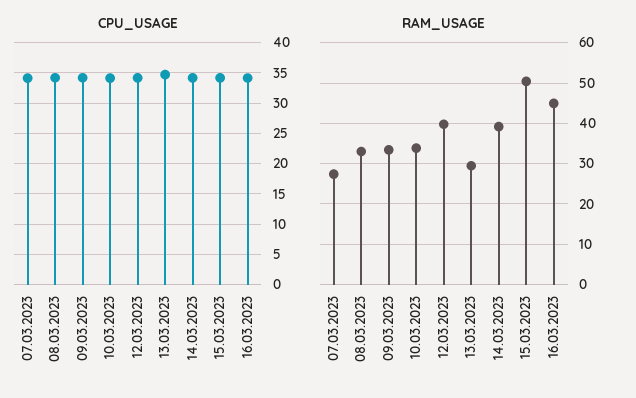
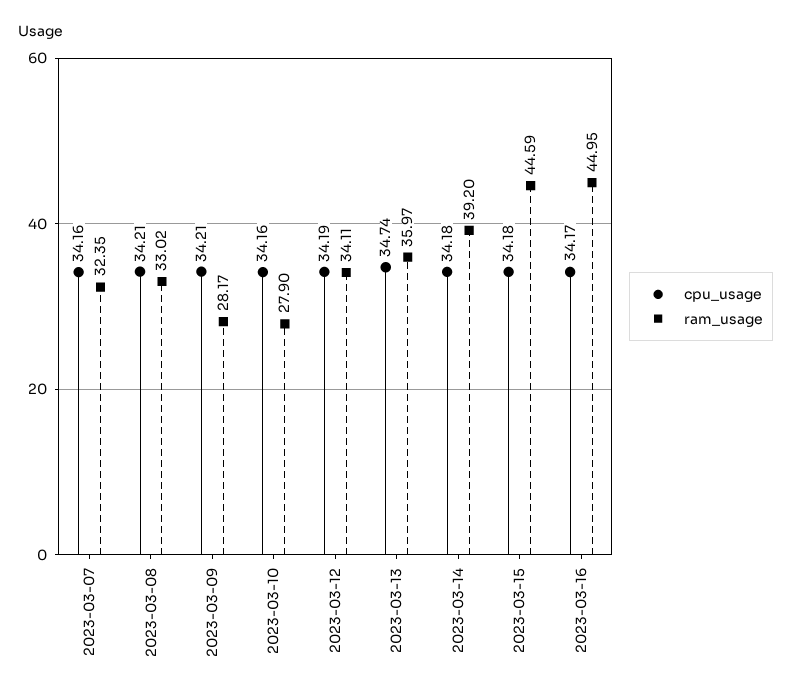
  {
    "CPU_USAGE": {
      "07.03.2023": 34.16,
      "08.03.2023": 34.21,
      "09.03.2023": 34.21,
      "10.03.2023": 34.16,
      "12.03.2023": 34.19,
      "13.03.2023": 34.74,
      "14.03.2023": 34.18,
      "15.03.2023": 34.18,
      "16.03.2023": 34.17
    },
    "RAM_USAGE": {
-     "07.03.2023": 28,
+     "07.03.2023": 32.35,
      "08.03.2023": 33.02,
-     "09.03.2023": 34,
+     "09.03.2023": 28.17,
-     "10.03.2023": 34,
+     "10.03.2023": 27.9,
-     "12.03.2023": 40,
+     "12.03.2023": 34.11,
-     "13.03.2023": 30,
+     "13.03.2023": 35.97,
      "14.03.2023": 39.2,
-     "15.03.2023": 50,
+     "15.03.2023": 44.59,
      "16.03.2023": 44.95
    }
  }

